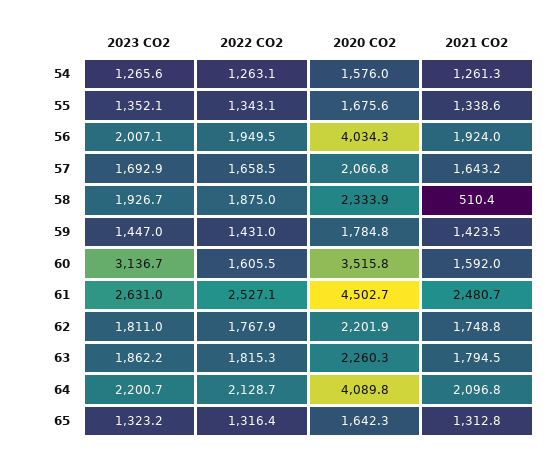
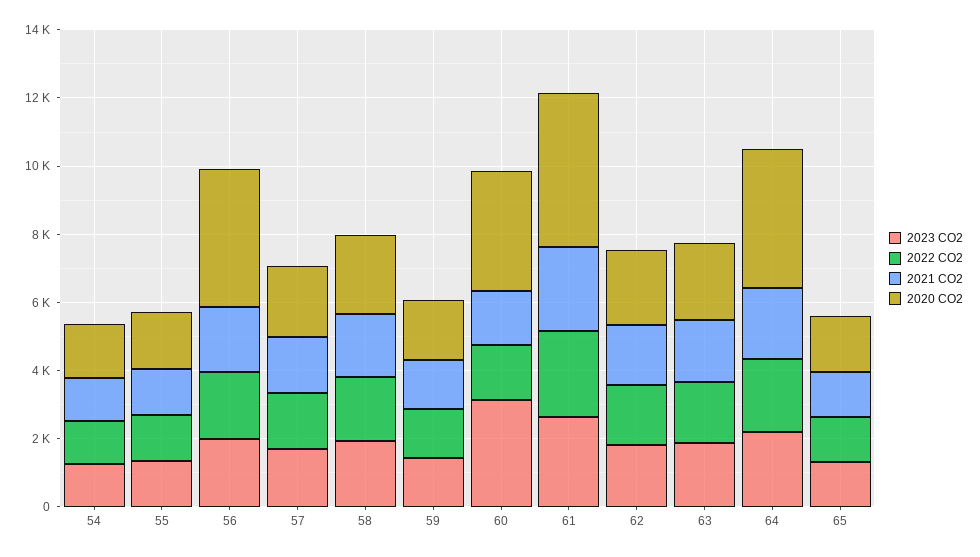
  {
    "2023 CO2": {
      "54": 1265.6,
      "55": 1352.1,
      "56": 2007.1,
      "57": 1692.9,
      "58": 1926.7,
      "59": 1447,
      "60": 3136.7,
      "61": 2631,
      "62": 1811,
      "63": 1862.2,
      "64": 2200.7,
      "65": 1323.2
    },
    "2022 CO2": {
      "54": 1263.1,
      "55": 1343.1,
      "56": 1949.5,
      "57": 1658.5,
      "58": 1875,
      "59": 1431,
      "60": 1605.5,
      "61": 2527.1,
      "62": 1767.9,
      "63": 1815.3,
      "64": 2128.7,
      "65": 1316.4
    },
    "2020 CO2": {
      "54": 1576,
      "55": 1675.6,
      "56": 4034.3,
      "57": 2066.8,
      "58": 2333.9,
      "59": 1784.8,
      "60": 3515.8,
      "61": 4502.7,
      "62": 2201.9,
      "63": 2260.3,
      "64": 4089.8,
      "65": 1642.3
    },
    "2021 CO2": {
      "54": 1261.3,
      "55": 1338.6,
      "56": 1924,
      "57": 1643.2,
-     "58": 510.4,
+     "58": 2000,
      "59": 1423.5,
      "60": 1592,
      "61": 2480.7,
      "62": 1748.8,
      "63": 1794.5,
      "64": 2096.8,
      "65": 1312.8
    }
  }

